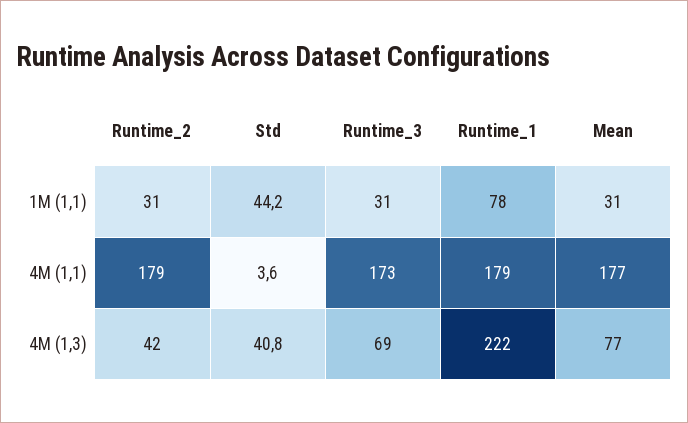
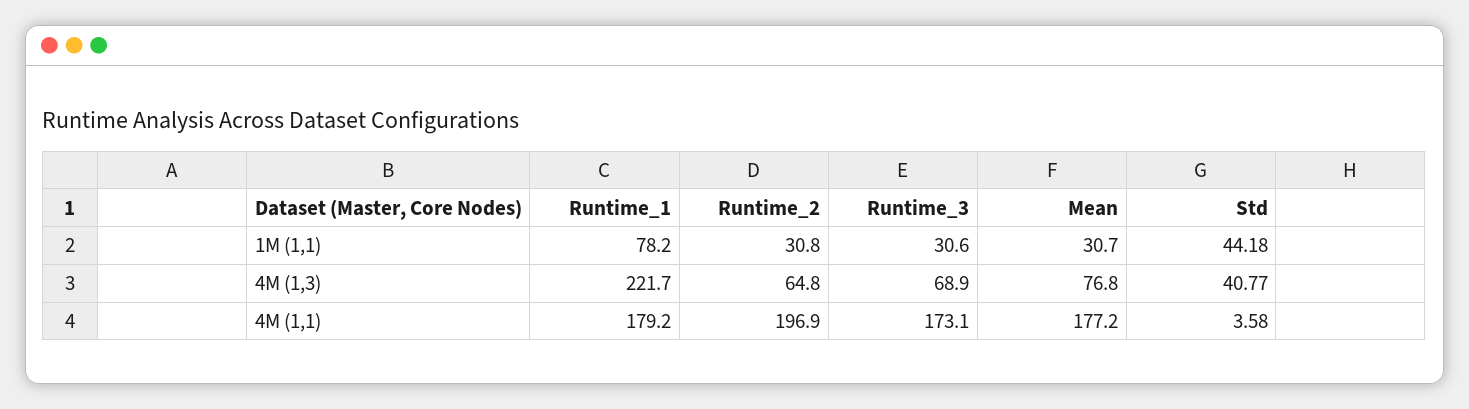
  {
    "Runtime_2": {
      "1M (1,1)": 30.8,
-     "4M (1,1)": 179,
+     "4M (1,1)": 196.9,
-     "4M (1,3)": 42
+     "4M (1,3)": 64.8
    },
    "Std": {
      "1M (1,1)": 44.18,
      "4M (1,1)": 3.58,
      "4M (1,3)": 40.77
    },
    "Runtime_3": {
      "1M (1,1)": 30.6,
      "4M (1,1)": 173.1,
      "4M (1,3)": 68.9
    },
    "Runtime_1": {
      "1M (1,1)": 78.2,
      "4M (1,1)": 179.2,
      "4M (1,3)": 221.7
    },
    "Mean": {
      "1M (1,1)": 30.7,
      "4M (1,1)": 177.2,
      "4M (1,3)": 76.8
    }
  }

